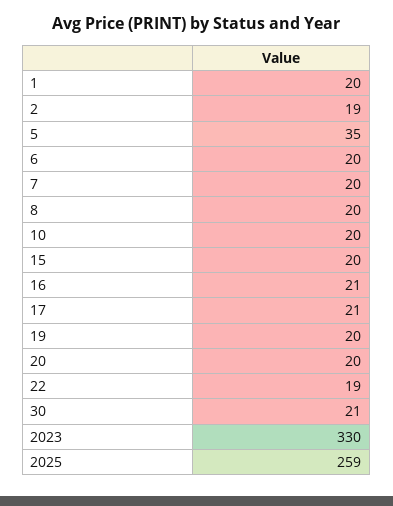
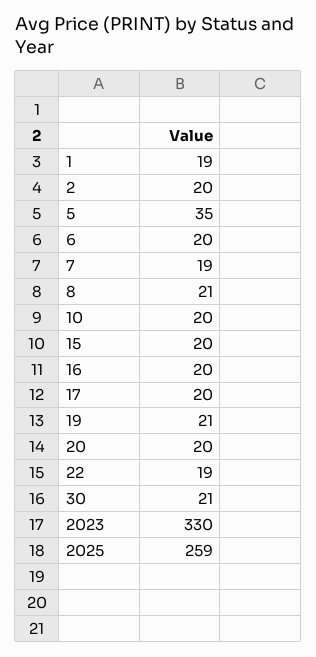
  {
-   "1": 20,
+   "1": 19,
-   "2": 19,
+   "2": 20,
    "5": 35,
    "6": 20,
-   "7": 20,
+   "7": 19,
-   "8": 20,
+   "8": 21,
    "10": 20,
    "15": 20,
-   "16": 21,
+   "16": 20,
-   "17": 21,
+   "17": 20,
-   "19": 20,
+   "19": 21,
    "20": 20,
    "22": 19,
    "30": 21,
    "2023": 330,
    "2025": 259
  }

